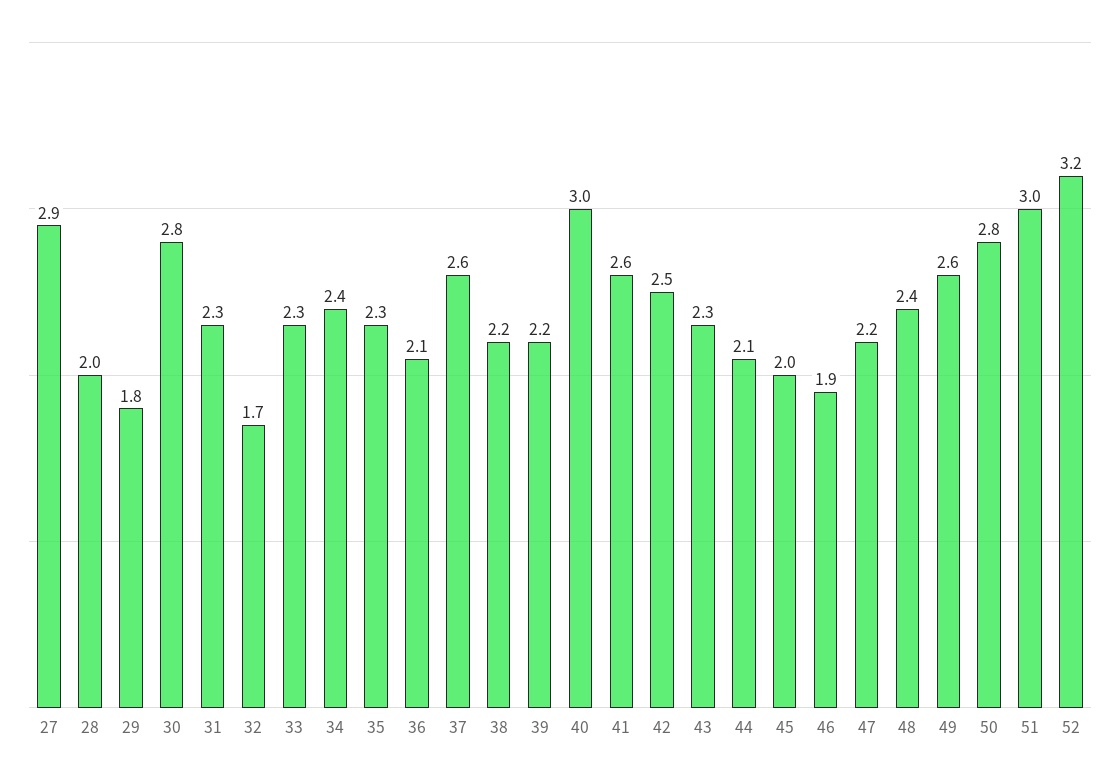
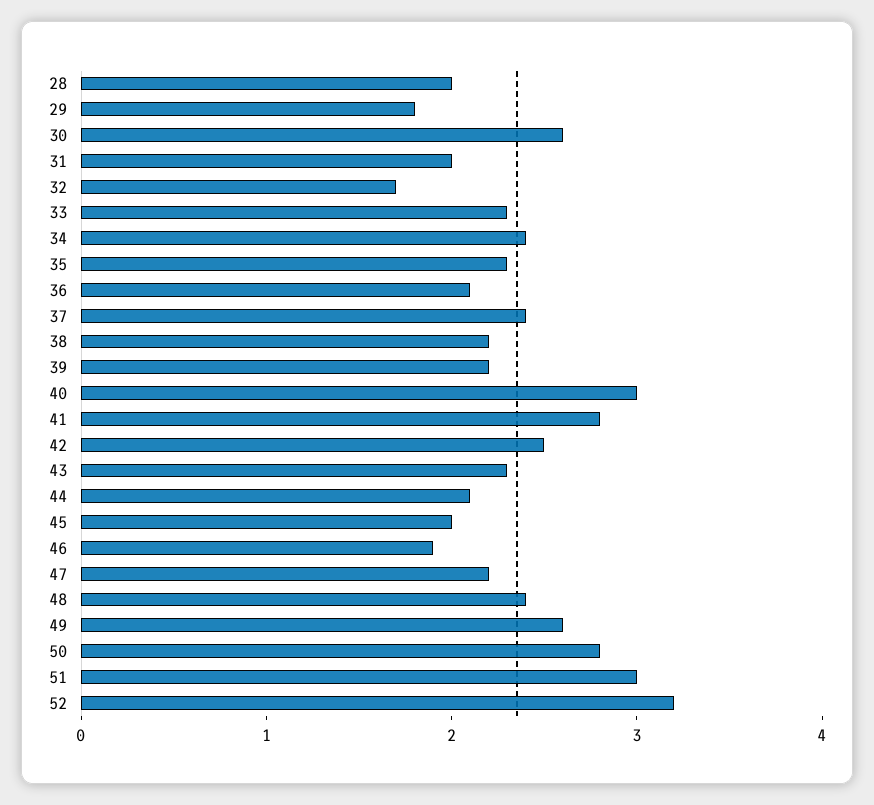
  {
-   "27": 2.9,
    "28": 2,
    "29": 1.8,
-   "30": 2.8,
+   "30": 2.6,
-   "31": 2.3,
+   "31": 2,
    "32": 1.7,
    "33": 2.3,
    "34": 2.4,
    "35": 2.3,
    "36": 2.1,
-   "37": 2.6,
+   "37": 2.4,
    "38": 2.2,
    "39": 2.2,
    "40": 3,
-   "41": 2.6,
+   "41": 2.8,
    "42": 2.5,
    "43": 2.3,
    "44": 2.1,
    "45": 2,
    "46": 1.9,
    "47": 2.2,
    "48": 2.4,
    "49": 2.6,
    "50": 2.8,
    "51": 3,
    "52": 3.2
  }

